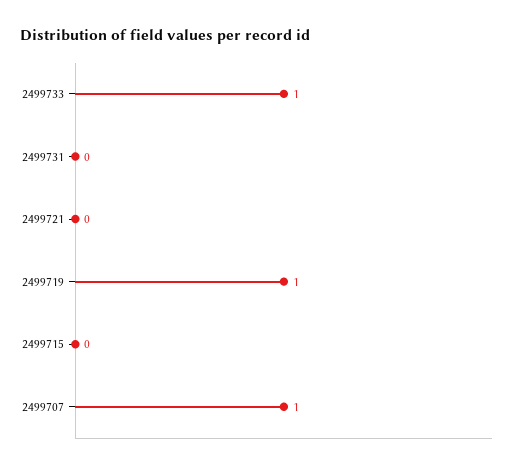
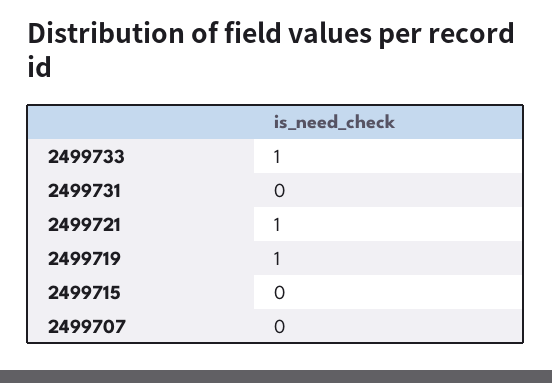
  {
    "2499733": 1,
    "2499731": 0,
-   "2499721": 0,
+   "2499721": 1,
    "2499719": 1,
    "2499715": 0,
-   "2499707": 1
+   "2499707": 0
  }

